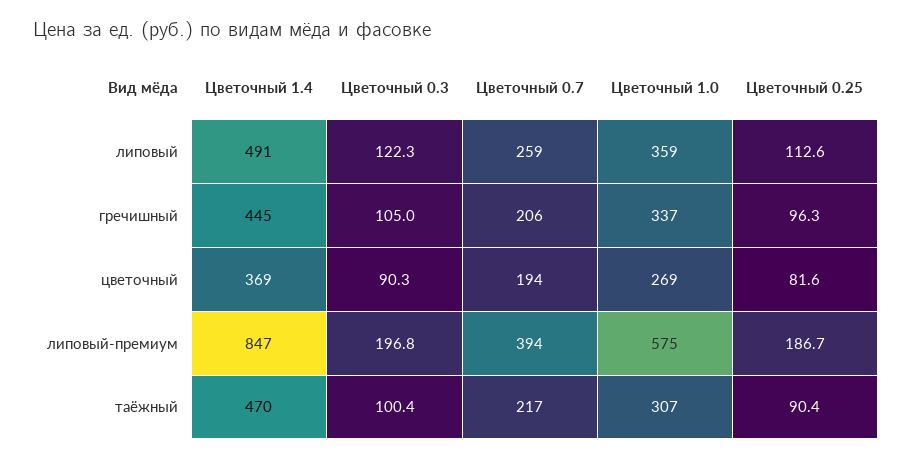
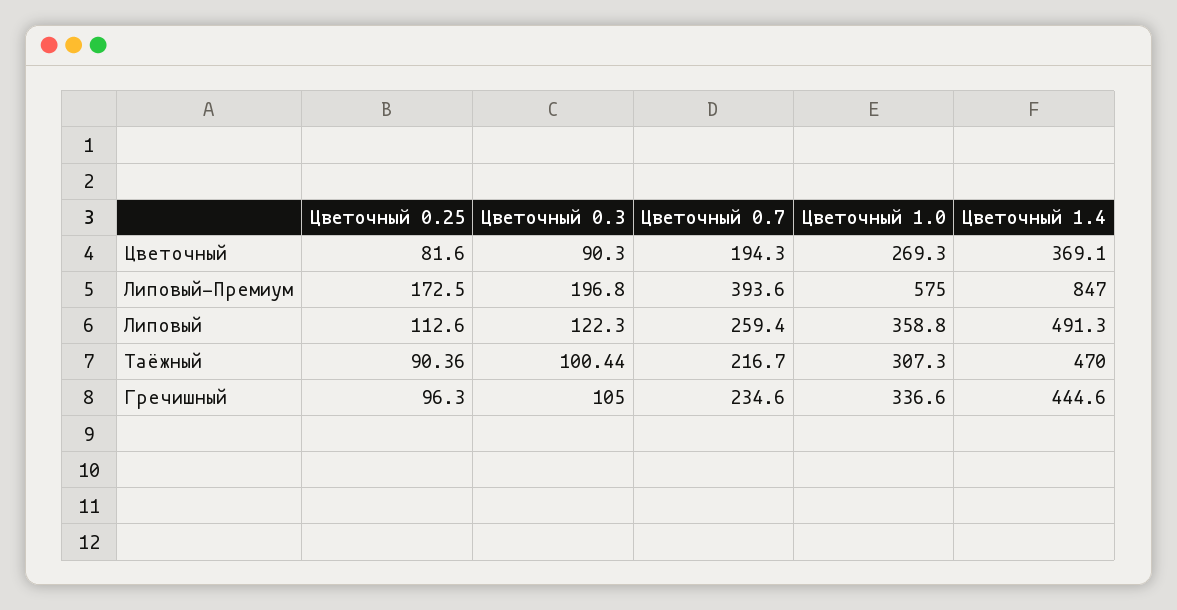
  {
    "Цветочный 1.4": {
      "липовый": 491.3,
      "гречишный": 444.6,
      "цветочный": 369.1,
      "липовый-премиум": 847,
      "таёжный": 470
    },
    "Цветочный 0.3": {
      "липовый": 122.3,
      "гречишный": 105,
      "цветочный": 90.3,
      "липовый-премиум": 196.8,
      "таёжный": 100.44
    },
    "Цветочный 0.7": {
      "липовый": 259.4,
-     "гречишный": 206,
+     "гречишный": 234.6,
      "цветочный": 194.3,
      "липовый-премиум": 393.6,
      "таёжный": 216.7
    },
    "Цветочный 1.0": {
      "липовый": 358.8,
      "гречишный": 336.6,
      "цветочный": 269.3,
      "липовый-премиум": 575,
      "таёжный": 307.3
    },
    "Цветочный 0.25": {
      "липовый": 112.6,
      "гречишный": 96.3,
      "цветочный": 81.6,
-     "липовый-премиум": 186.7,
+     "липовый-премиум": 172.5,
      "таёжный": 90.36
    }
  }

